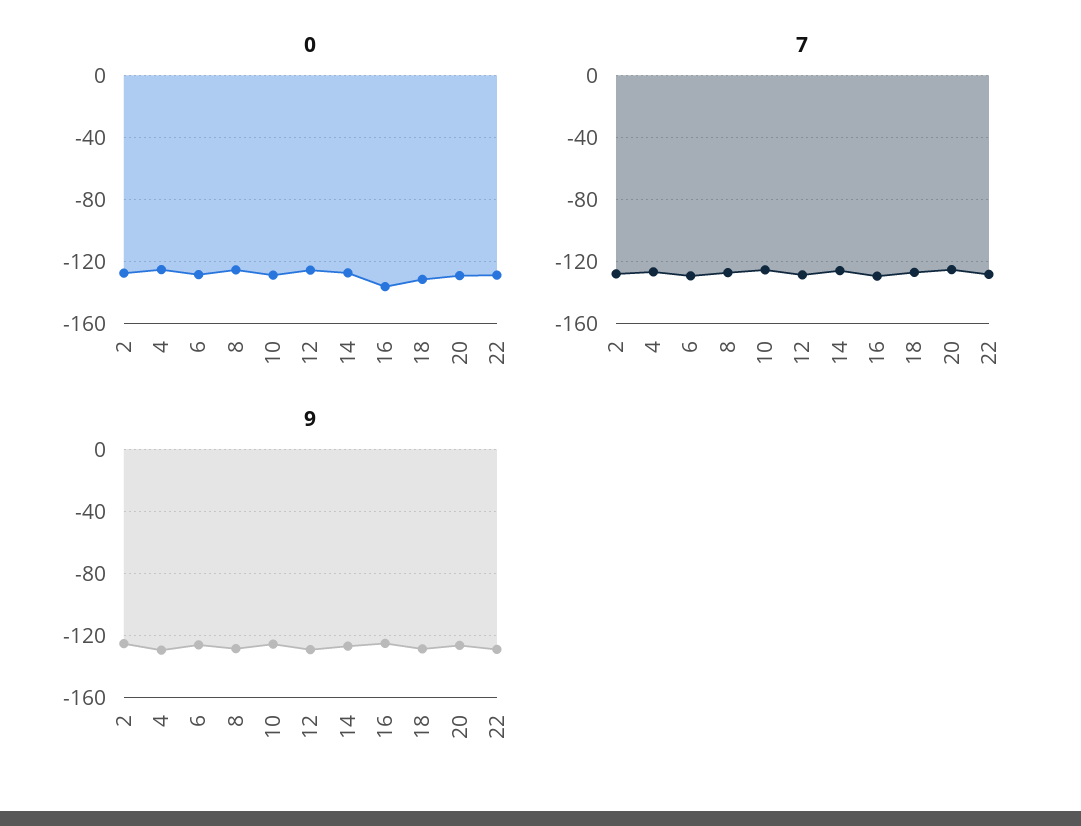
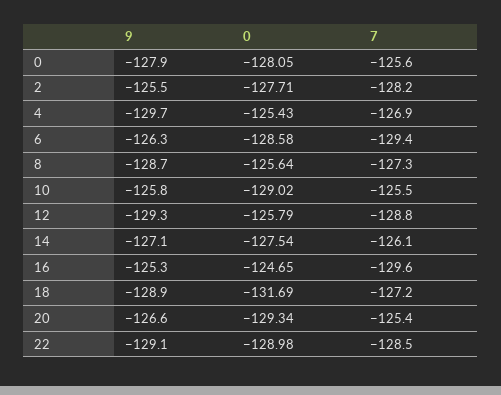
  {
    "0": {
      "2": -127.71,
      "4": -125.43,
      "6": -128.58,
      "8": -125.64,
      "10": -129.02,
      "12": -125.79,
      "14": -127.54,
-     "16": -135,
+     "16": -124.65,
      "18": -131.69,
      "20": -129.34,
-     "22": -128.98
+     "22": -128.98,
+     "0": -128.05
    },
    "7": {
      "2": -128.2,
      "4": -126.9,
      "6": -129.4,
      "8": -127.3,
      "10": -125.5,
      "12": -128.8,
      "14": -126.1,
      "16": -129.6,
      "18": -127.2,
      "20": -125.4,
-     "22": -128.5
+     "22": -128.5,
+     "0": -125.6
    },
    "9": {
      "2": -125.5,
      "4": -129.7,
      "6": -126.3,
      "8": -128.7,
      "10": -125.8,
      "12": -129.3,
      "14": -127.1,
      "16": -125.3,
      "18": -128.9,
      "20": -126.6,
-     "22": -129.1
+     "22": -129.1,
+     "0": -127.9
    }
  }

